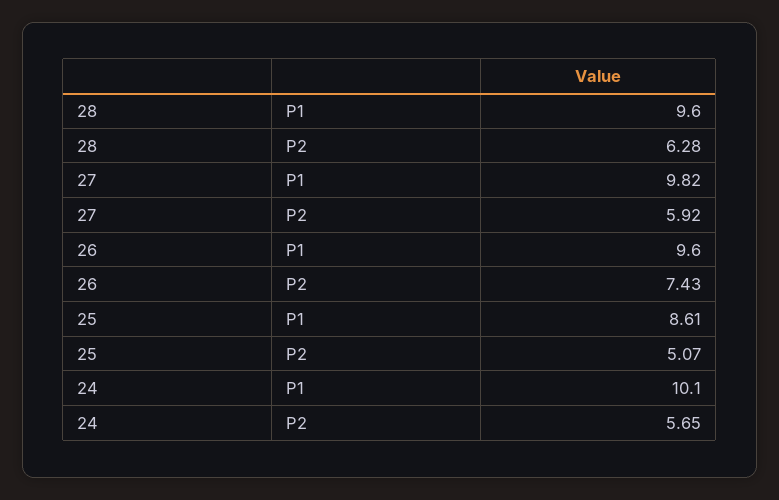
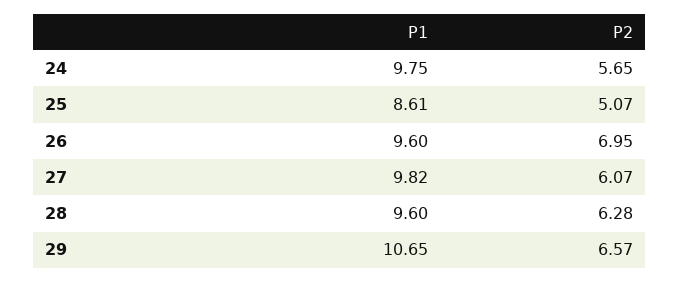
  {
    "28": {
      "P1": 9.6,
      "P2": 6.28
    },
    "27": {
      "P1": 9.82,
-     "P2": 5.92
+     "P2": 6.07
    },
    "26": {
      "P1": 9.6,
-     "P2": 7.43
+     "P2": 6.95
    },
    "25": {
      "P1": 8.61,
      "P2": 5.07
    },
    "24": {
-     "P1": 10.1,
+     "P1": 9.75,
      "P2": 5.65
-   }
+   },
+   "29": {
+     "P1": 10.65,
+     "P2": 6.57
+   }
  }

